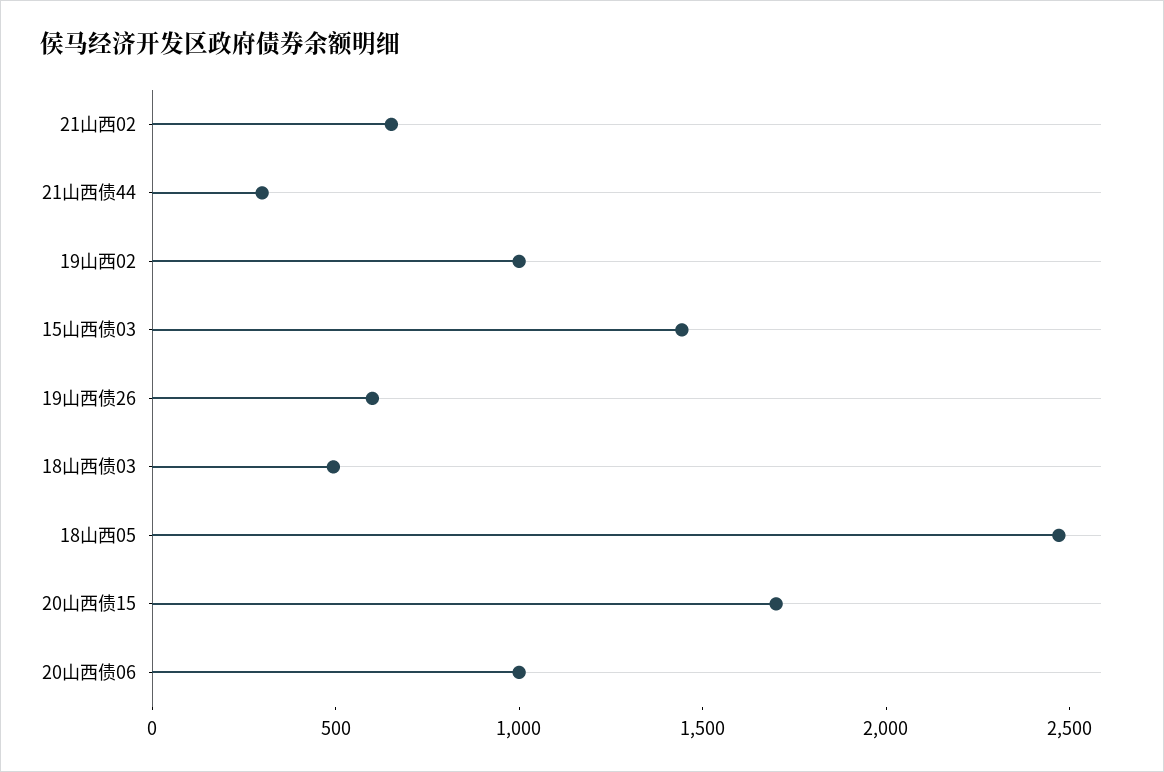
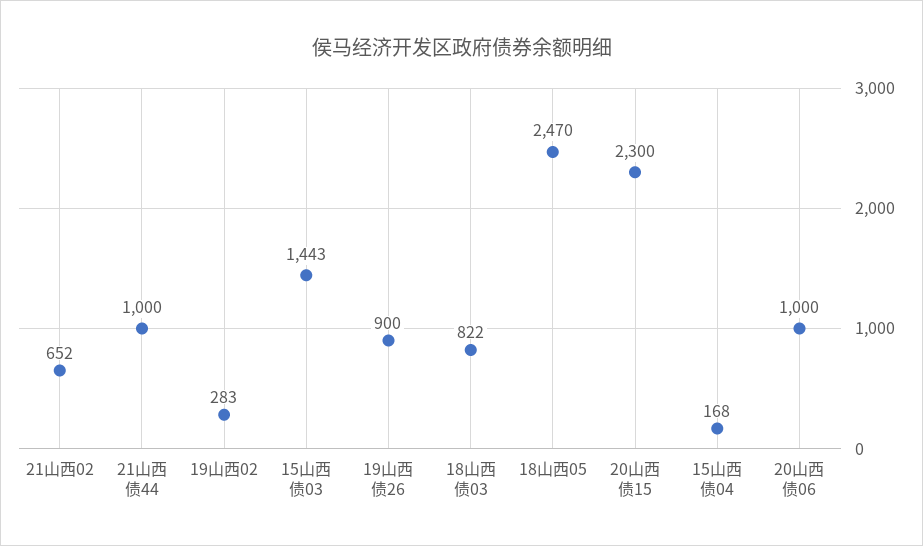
  {
    "21山西02": 652,
-   "21山西债44": 300,
+   "21山西债44": 1000,
-   "19山西02": 1000,
+   "19山西02": 283,
    "15山西债03": 1443,
-   "19山西债26": 600,
+   "19山西债26": 900,
-   "18山西债03": 500,
+   "18山西债03": 822,
    "18山西05": 2470,
-   "20山西债15": 1700,
+   "20山西债15": 2300,
-   "20山西债06": 1000
+   "20山西债06": 1000,
+   "15山西债04": 168
  }

